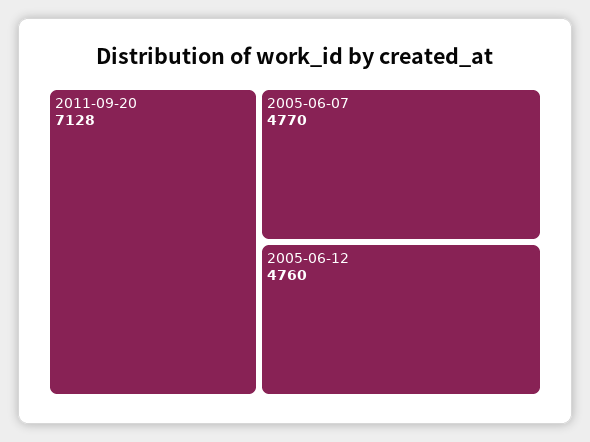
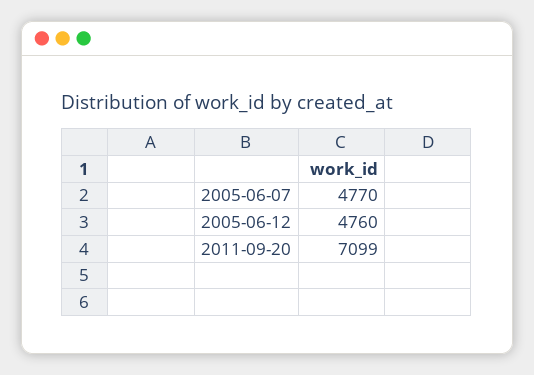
  {
-   "2011-09-20": 7128,
+   "2011-09-20": 7099,
    "2005-06-07": 4770,
    "2005-06-12": 4760
  }

